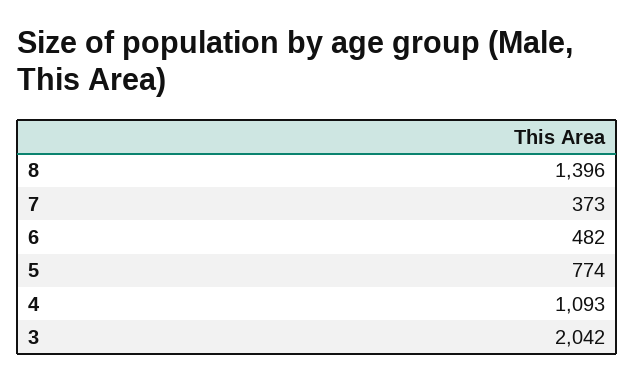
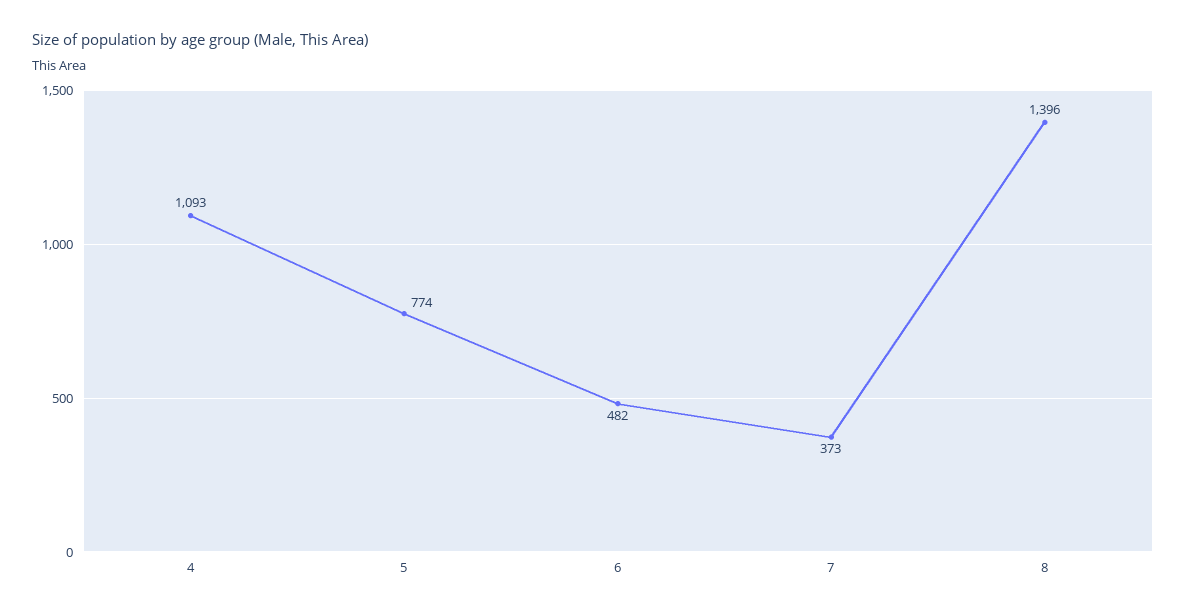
  {
    "8": 1396,
    "7": 373,
    "6": 482,
    "5": 774,
-   "4": 1093,
+   "4": 1093
-   "3": 2042
  }

